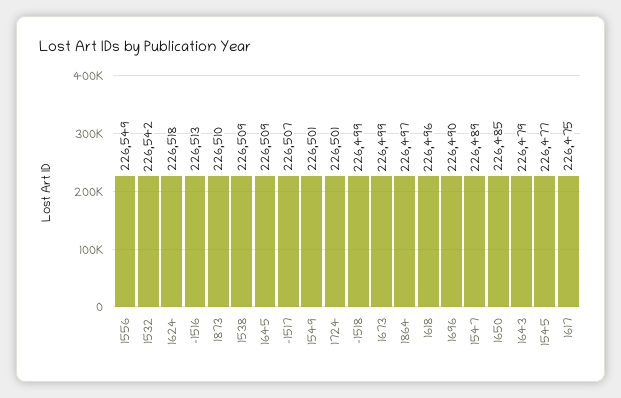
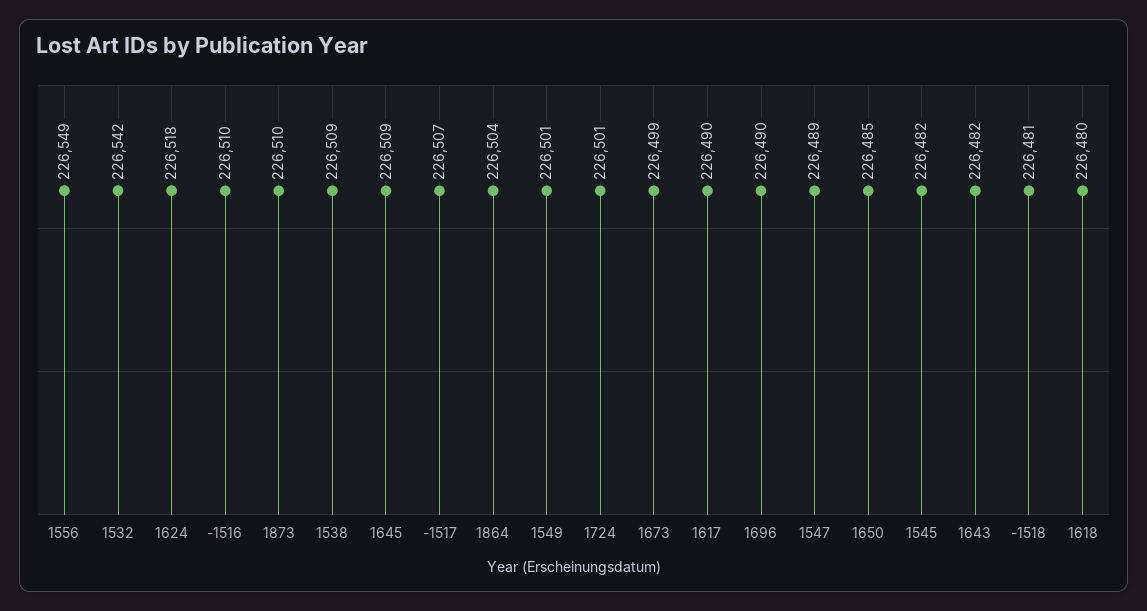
  {
    "1556": 226549,
    "1532": 226542,
    "1624": 226518,
-   "-1516": 226513,
+   "-1516": 226510,
    "1873": 226510,
    "1538": 226509,
    "1645": 226509,
    "-1517": 226507,
    "1549": 226501,
    "1724": 226501,
-   "-1518": 226499,
+   "-1518": 226481,
    "1673": 226499,
-   "1864": 226497,
+   "1864": 226504,
-   "1618": 226496,
+   "1618": 226480,
    "1696": 226490,
    "1547": 226489,
    "1650": 226485,
-   "1643": 226479,
+   "1643": 226482,
-   "1545": 226477,
+   "1545": 226482,
-   "1617": 226475
+   "1617": 226490
  }

